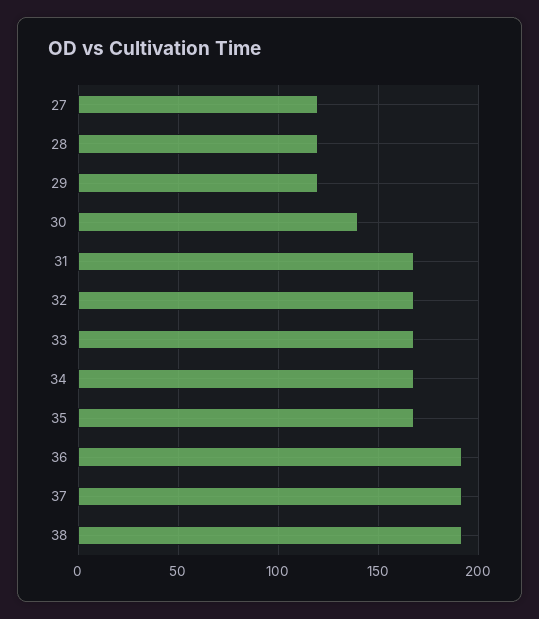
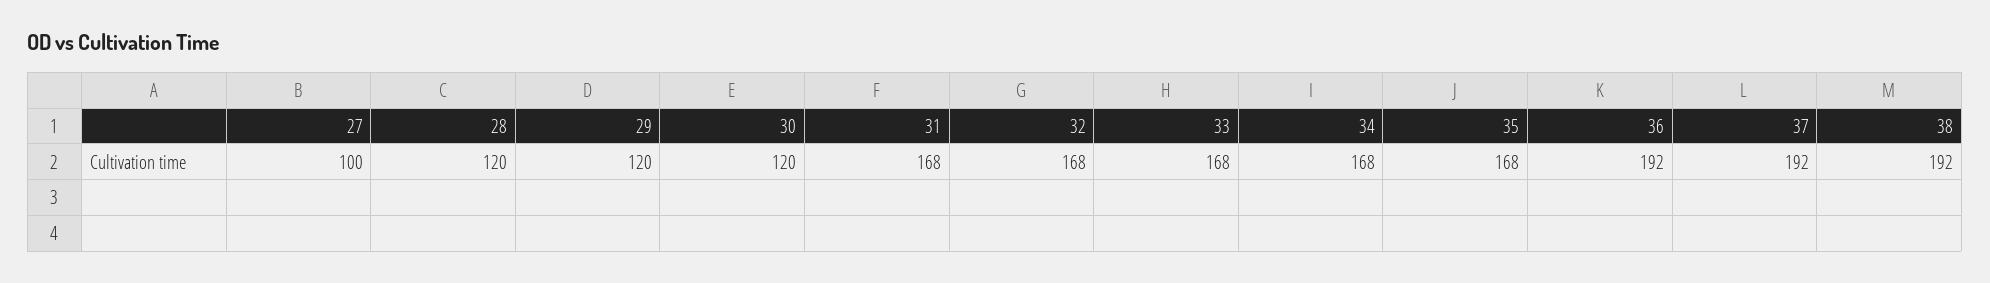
  {
-   "27": 120,
+   "27": 100,
    "28": 120,
    "29": 120,
-   "30": 140,
+   "30": 120,
    "31": 168,
    "32": 168,
    "33": 168,
    "34": 168,
    "35": 168,
    "36": 192,
    "37": 192,
    "38": 192
  }

